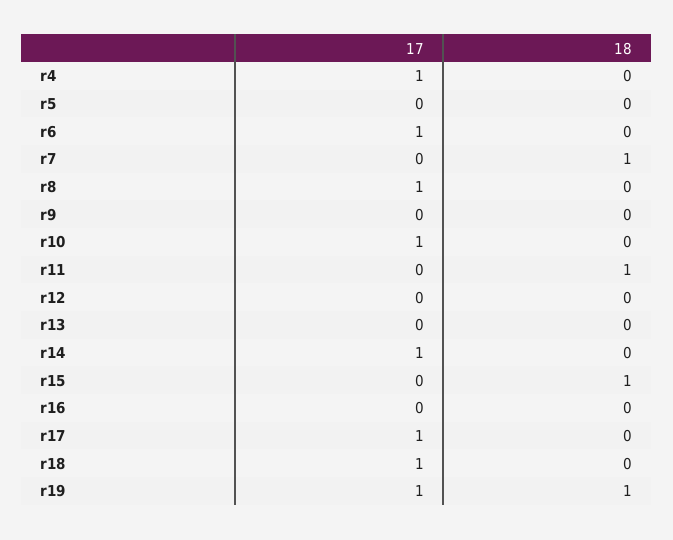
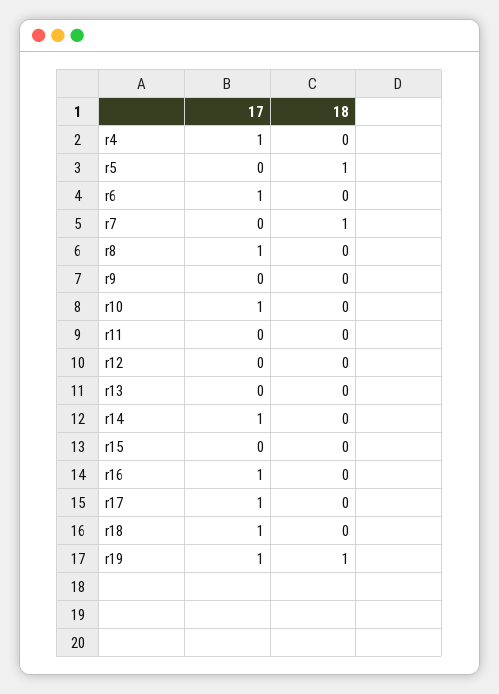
  {
    "17": {
      "r4": 1,
      "r5": 0,
      "r6": 1,
      "r7": 0,
      "r8": 1,
      "r9": 0,
      "r10": 1,
      "r11": 0,
      "r12": 0,
      "r13": 0,
      "r14": 1,
      "r15": 0,
-     "r16": 0,
+     "r16": 1,
      "r17": 1,
      "r18": 1,
      "r19": 1
    },
    "18": {
      "r4": 0,
-     "r5": 0,
+     "r5": 1,
      "r6": 0,
      "r7": 1,
      "r8": 0,
      "r9": 0,
      "r10": 0,
-     "r11": 1,
+     "r11": 0,
      "r12": 0,
      "r13": 0,
      "r14": 0,
-     "r15": 1,
+     "r15": 0,
      "r16": 0,
      "r17": 0,
      "r18": 0,
      "r19": 1
    }
  }

